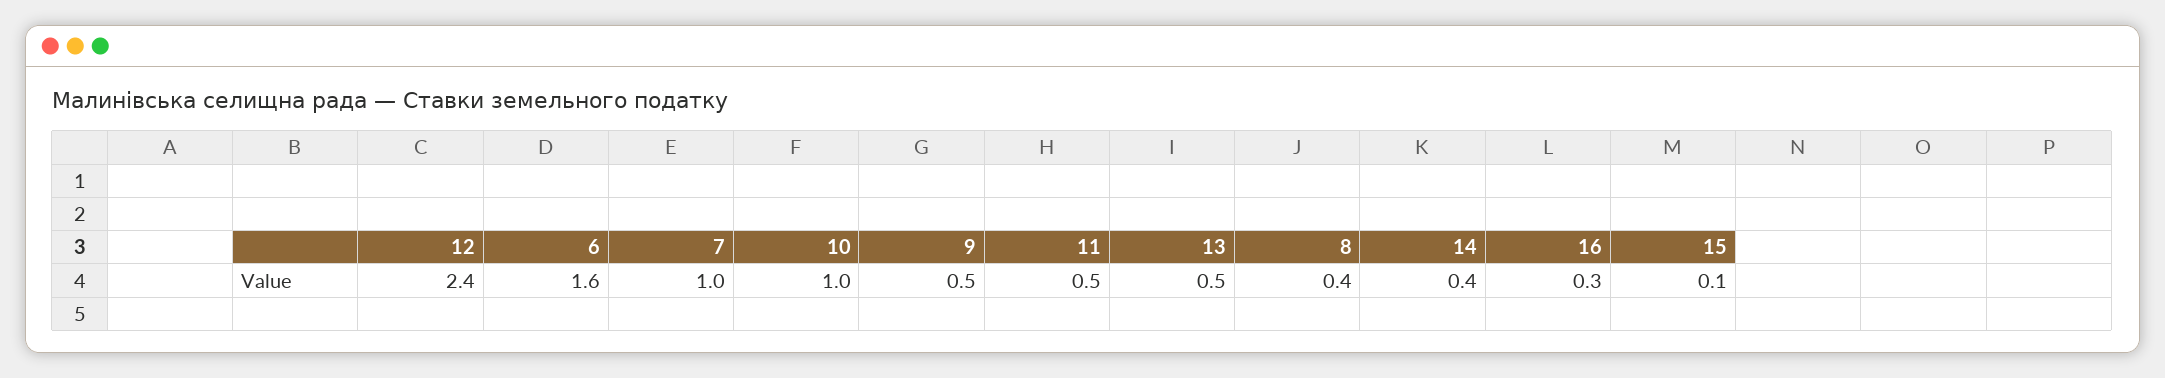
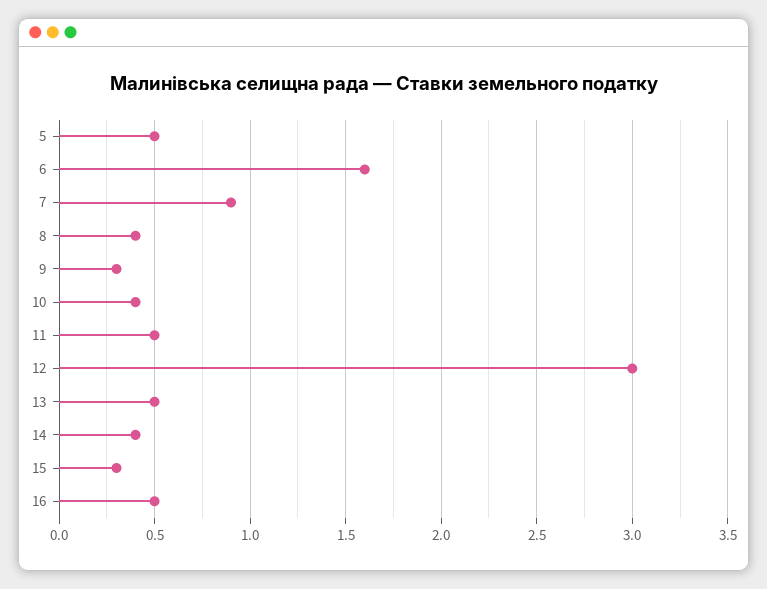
  {
-   "12": 2.4,
+   "12": 3,
    "6": 1.6,
-   "7": 1,
+   "7": 0.9,
-   "10": 1,
+   "10": 0.4,
-   "9": 0.5,
+   "9": 0.3,
    "11": 0.5,
    "13": 0.5,
    "8": 0.4,
    "14": 0.4,
-   "16": 0.3,
+   "16": 0.5,
-   "15": 0.1
+   "15": 0.3,
+   "5": 0.5
  }

